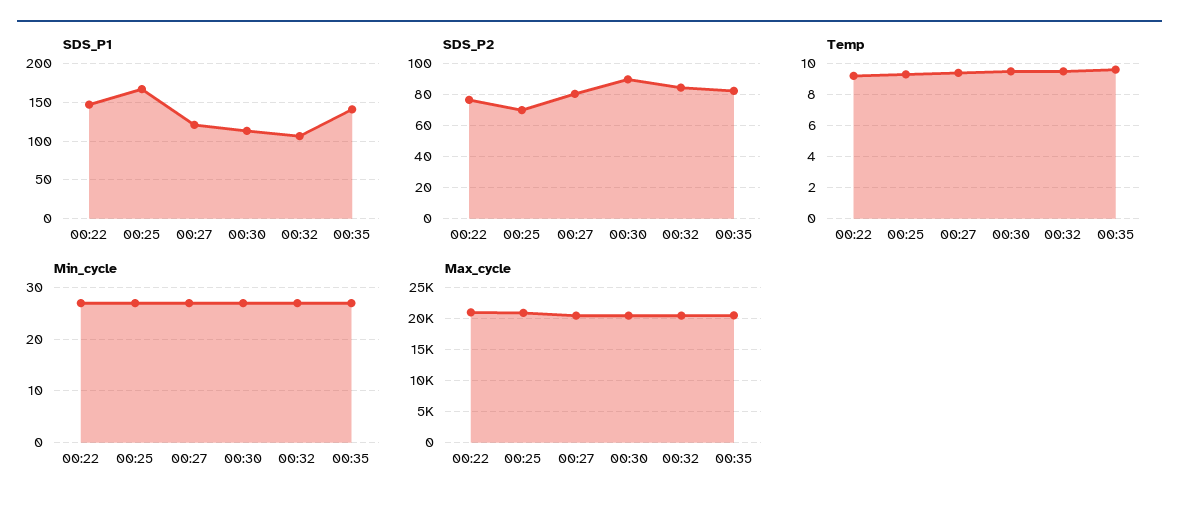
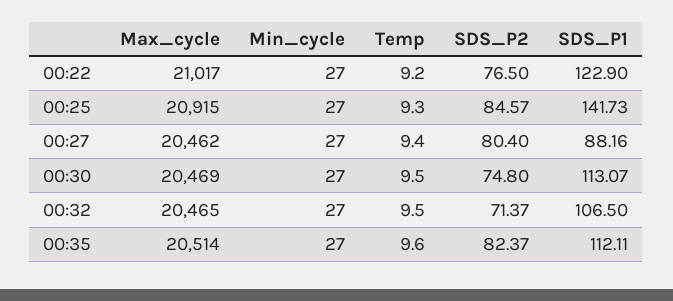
  {
    "SDS_P1": {
-     "00:22": 150,
+     "00:22": 122.9,
-     "00:25": 170,
+     "00:25": 141.73,
-     "00:27": 120,
+     "00:27": 88.16,
      "00:30": 113.07,
      "00:32": 106.5,
-     "00:35": 140
+     "00:35": 112.11
    },
    "SDS_P2": {
      "00:22": 76.5,
-     "00:25": 70,
+     "00:25": 84.57,
      "00:27": 80.4,
-     "00:30": 90,
+     "00:30": 74.8,
-     "00:32": 85,
+     "00:32": 71.37,
      "00:35": 82.37
    },
    "Temp": {
      "00:22": 9.2,
      "00:25": 9.3,
      "00:27": 9.4,
      "00:30": 9.5,
      "00:32": 9.5,
      "00:35": 9.6
    },
    "Min_cycle": {
      "00:22": 27,
      "00:25": 27,
      "00:27": 27,
      "00:30": 27,
      "00:32": 27,
      "00:35": 27
    },
    "Max_cycle": {
      "00:22": 21017,
      "00:25": 20915,
      "00:27": 20462,
      "00:30": 20469,
      "00:32": 20465,
      "00:35": 20514
    }
  }

